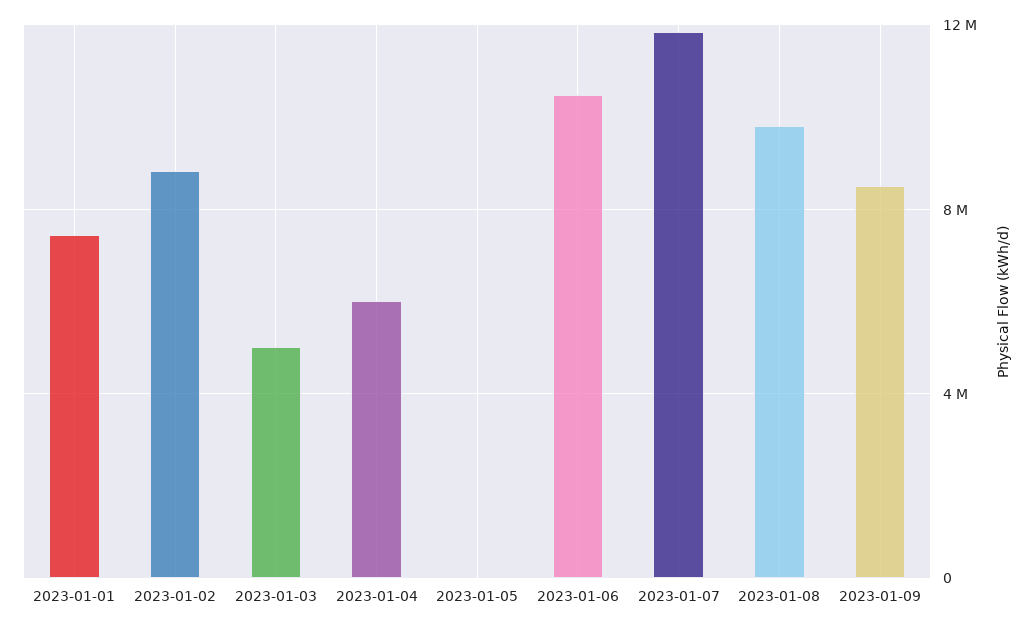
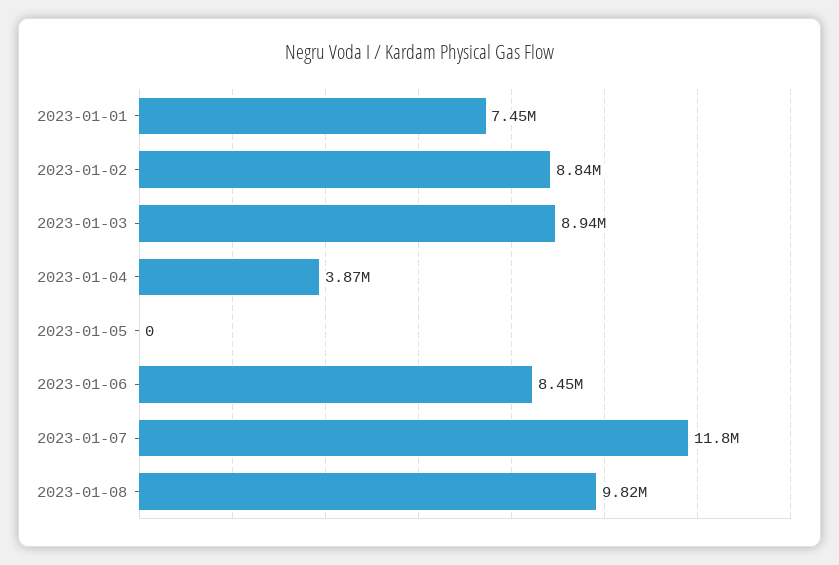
  {
    "2023-01-01": 7450000,
    "2023-01-02": 8840000,
-   "2023-01-03": 5000000,
+   "2023-01-03": 8940000,
-   "2023-01-04": 6000000,
+   "2023-01-04": 3870000,
    "2023-01-05": 0,
-   "2023-01-06": 10500000,
+   "2023-01-06": 8450000,
    "2023-01-07": 11800000,
-   "2023-01-08": 9820000,
+   "2023-01-08": 9820000
-   "2023-01-09": 8500000
  }

